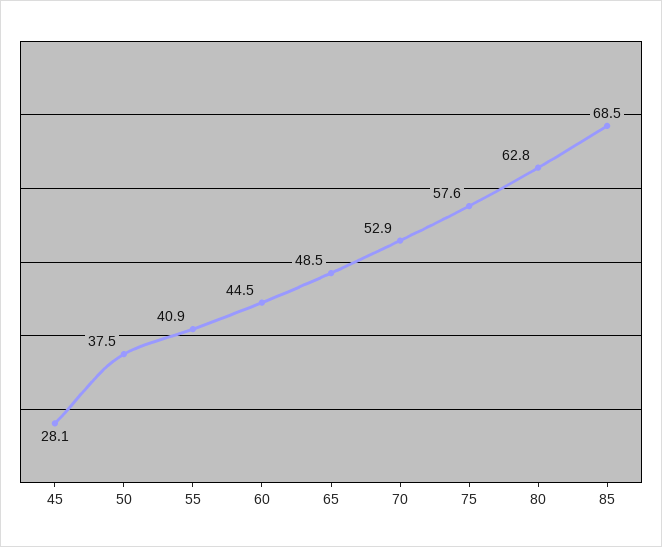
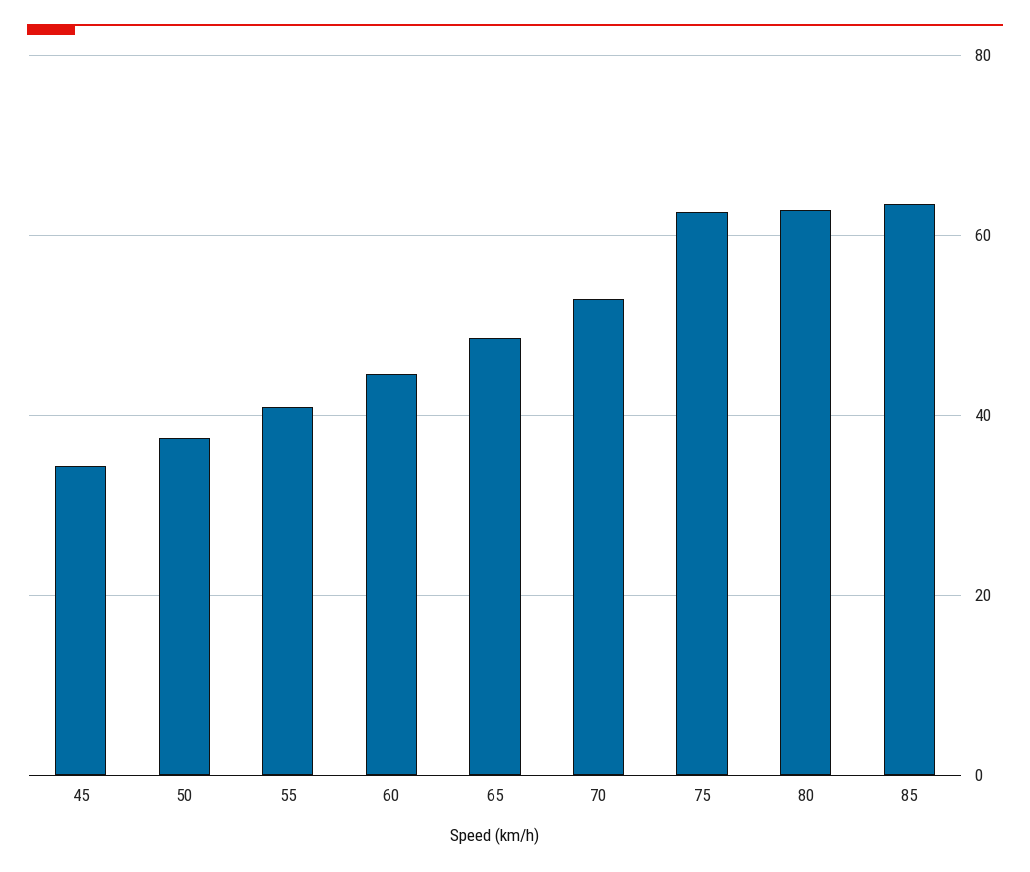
  {
-   "45": 28.1,
+   "45": 34,
    "50": 37.5,
    "55": 40.9,
    "60": 44.5,
    "65": 48.5,
    "70": 52.9,
-   "75": 57.6,
+   "75": 62,
    "80": 62.8,
-   "85": 68.5
+   "85": 64
  }

